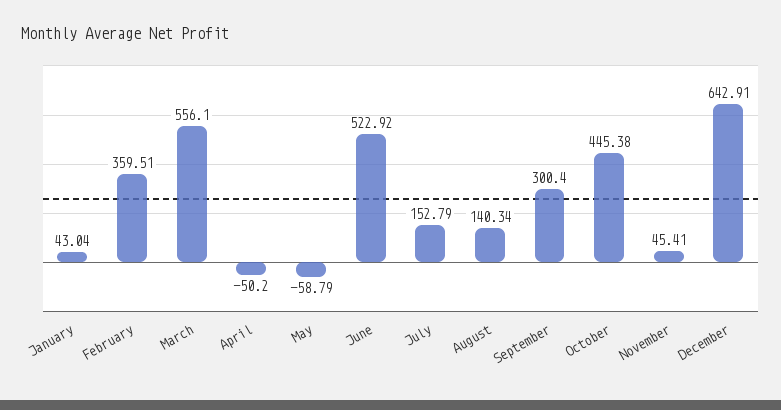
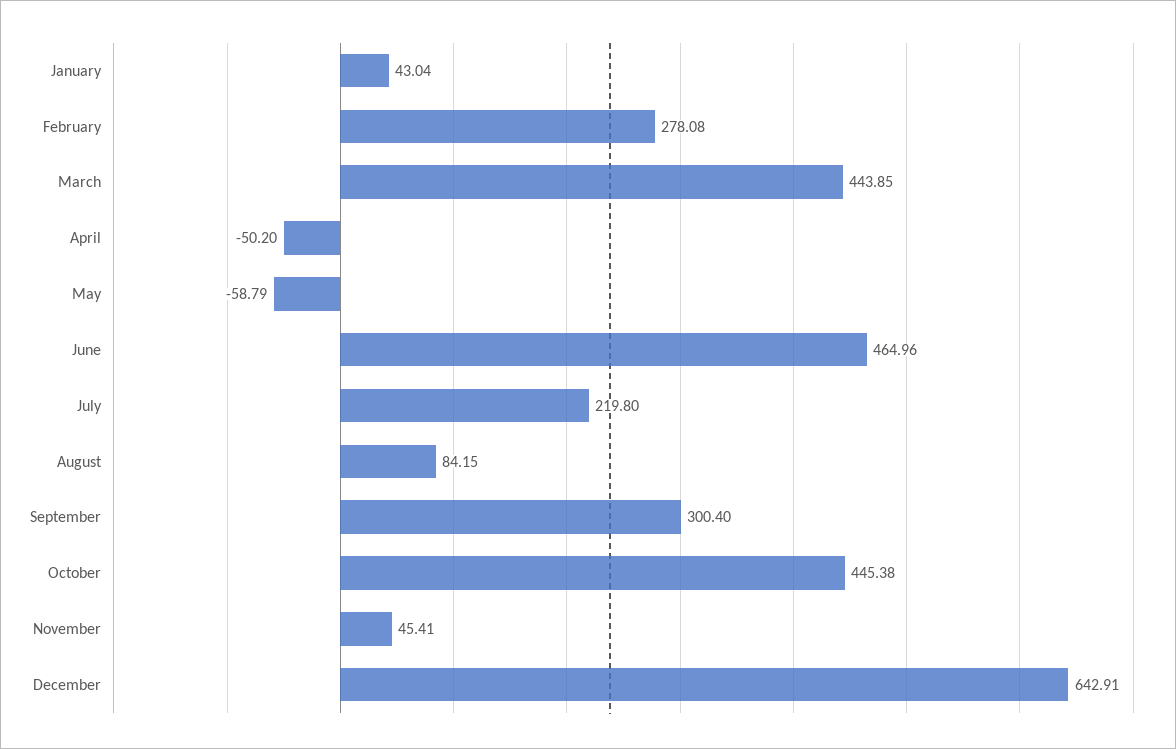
  {
    "January": 43.04,
-   "February": 359.51,
+   "February": 278.08,
-   "March": 556.1,
+   "March": 443.85,
    "April": -50.2,
    "May": -58.79,
-   "June": 522.92,
+   "June": 464.96,
-   "July": 152.79,
+   "July": 219.8,
-   "August": 140.34,
+   "August": 84.15,
    "September": 300.4,
    "October": 445.38,
    "November": 45.41,
    "December": 642.91
  }

